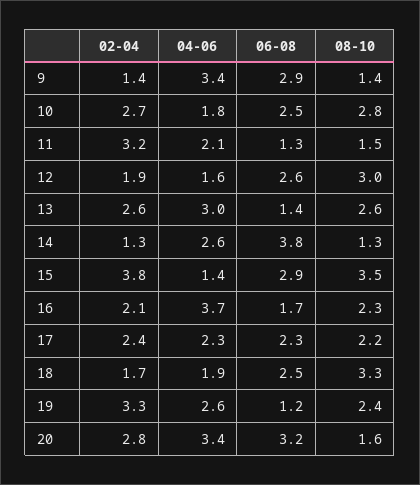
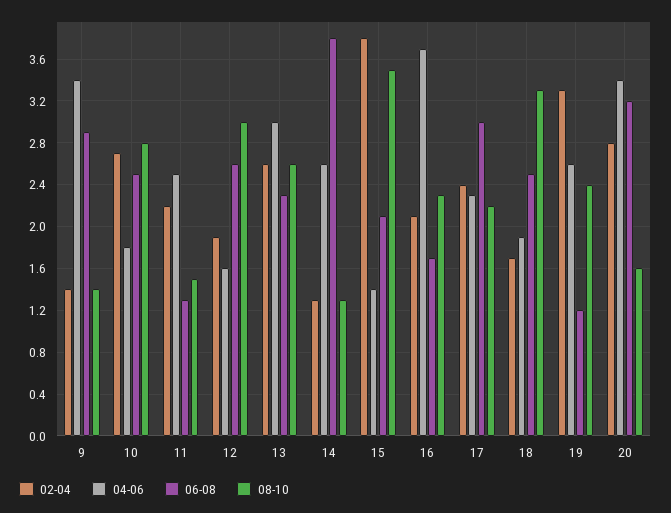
  {
    "02-04": {
      "9": 1.4,
      "10": 2.7,
-     "11": 3.2,
+     "11": 2.2,
      "12": 1.9,
      "13": 2.6,
      "14": 1.3,
      "15": 3.8,
      "16": 2.1,
      "17": 2.4,
      "18": 1.7,
      "19": 3.3,
      "20": 2.8
    },
    "04-06": {
      "9": 3.4,
      "10": 1.8,
-     "11": 2.1,
+     "11": 2.5,
      "12": 1.6,
      "13": 3,
      "14": 2.6,
      "15": 1.4,
      "16": 3.7,
      "17": 2.3,
      "18": 1.9,
      "19": 2.6,
      "20": 3.4
    },
    "06-08": {
      "9": 2.9,
      "10": 2.5,
      "11": 1.3,
      "12": 2.6,
-     "13": 1.4,
+     "13": 2.3,
      "14": 3.8,
-     "15": 2.9,
+     "15": 2.1,
      "16": 1.7,
-     "17": 2.3,
+     "17": 3,
      "18": 2.5,
      "19": 1.2,
      "20": 3.2
    },
    "08-10": {
      "9": 1.4,
      "10": 2.8,
      "11": 1.5,
      "12": 3,
      "13": 2.6,
      "14": 1.3,
      "15": 3.5,
      "16": 2.3,
      "17": 2.2,
      "18": 3.3,
      "19": 2.4,
      "20": 1.6
    }
  }

